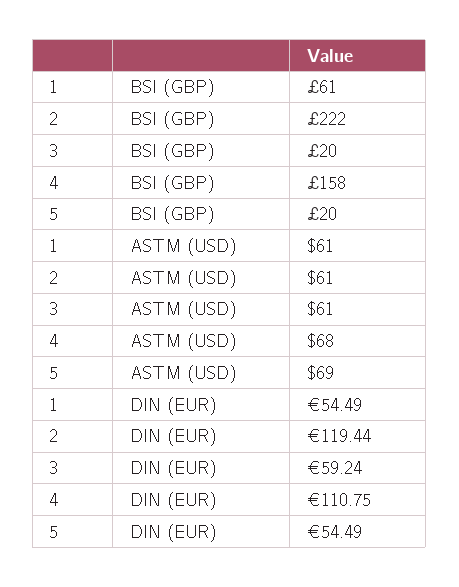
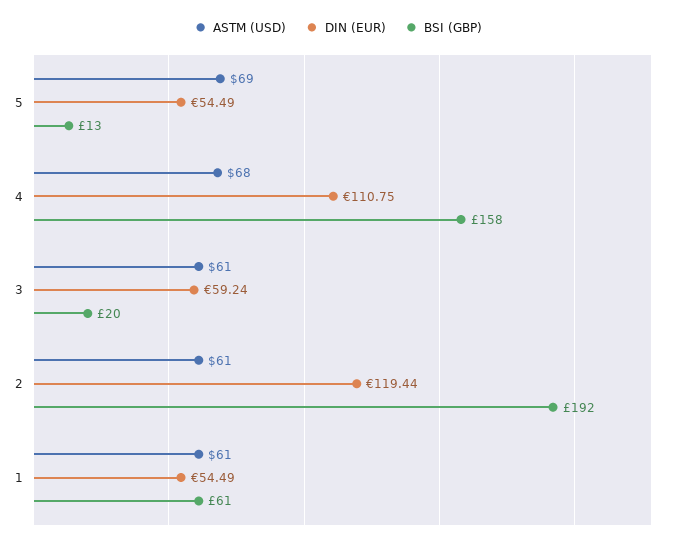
  {
    "BSI (GBP)": {
      "1": 61,
-     "2": 222,
+     "2": 192,
      "3": 20,
      "4": 158,
-     "5": 20
+     "5": 13
    },
    "ASTM (USD)": {
      "1": 61,
      "2": 61,
      "3": 61,
      "4": 68,
      "5": 69
    },
    "DIN (EUR)": {
      "1": 54.49,
      "2": 119.44,
      "3": 59.24,
      "4": 110.75,
      "5": 54.49
    }
  }

